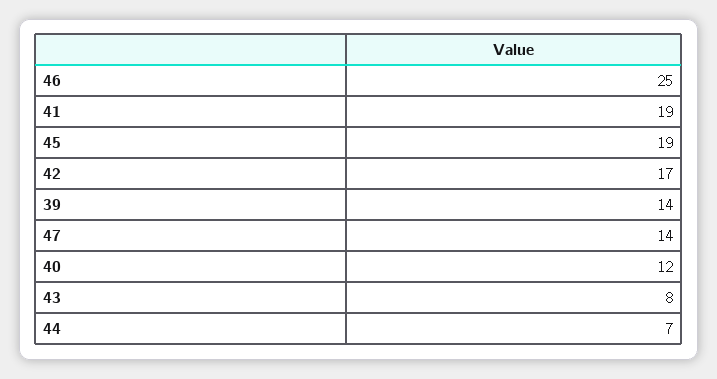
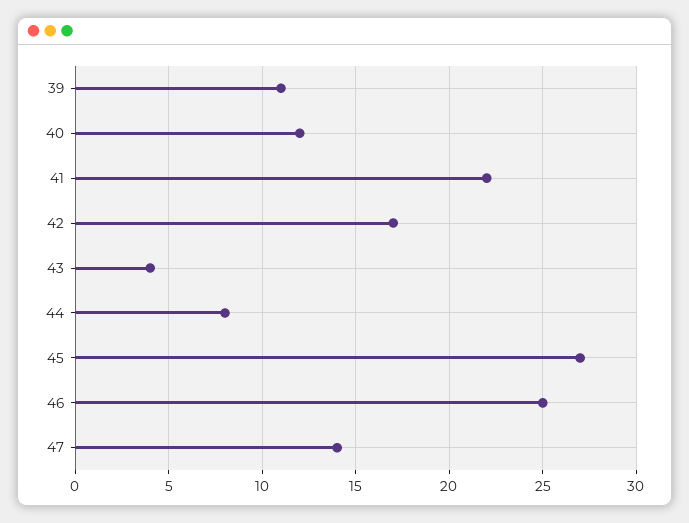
  {
    "46": 25,
-   "41": 19,
+   "41": 22,
-   "45": 19,
+   "45": 27,
    "42": 17,
-   "39": 14,
+   "39": 11,
    "47": 14,
    "40": 12,
-   "43": 8,
+   "43": 4,
-   "44": 7
+   "44": 8
  }

